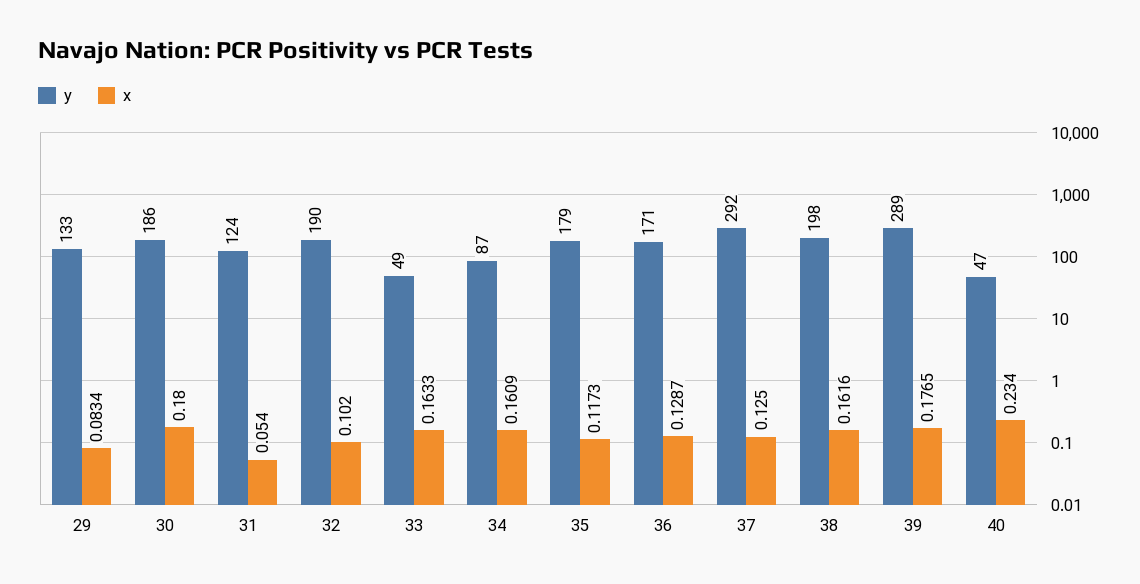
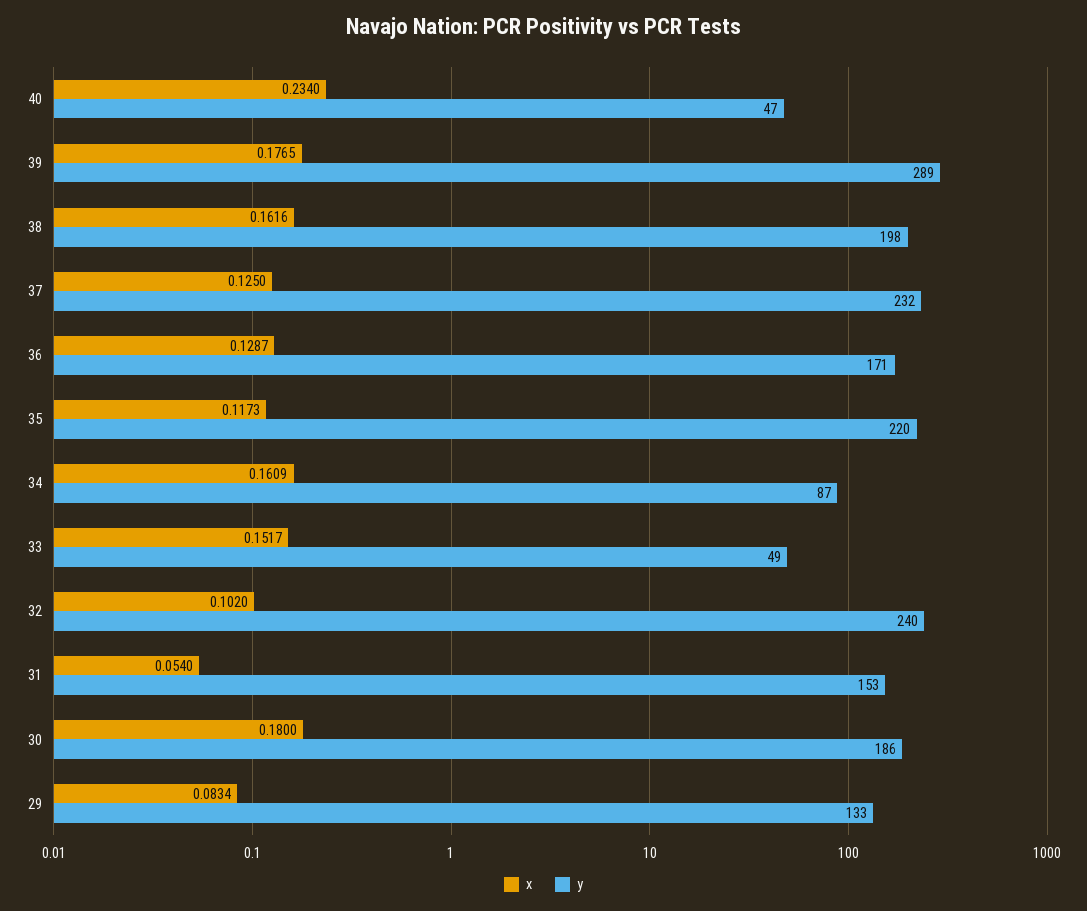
  {
    "y": {
      "29": 133,
      "30": 186,
-     "31": 124,
+     "31": 153,
-     "32": 190,
+     "32": 240,
      "33": 49,
      "34": 87,
-     "35": 179,
+     "35": 220,
      "36": 171,
-     "37": 292,
+     "37": 232,
      "38": 198,
      "39": 289,
      "40": 47
    },
    "x": {
      "29": 0.0834,
      "30": 0.18,
      "31": 0.054,
      "32": 0.102,
-     "33": 0.1633,
+     "33": 0.1517,
      "34": 0.1609,
      "35": 0.1173,
      "36": 0.1287,
      "37": 0.125,
      "38": 0.1616,
      "39": 0.1765,
      "40": 0.234
    }
  }

